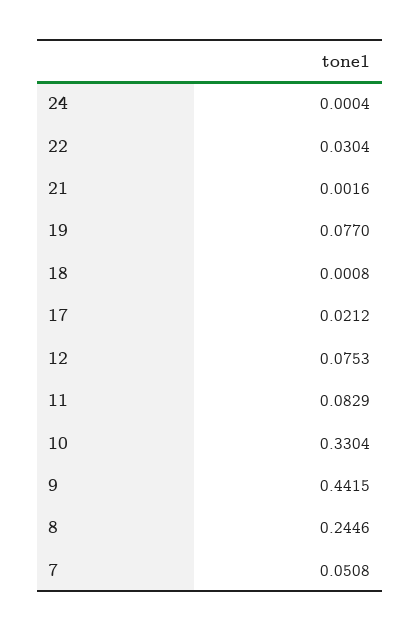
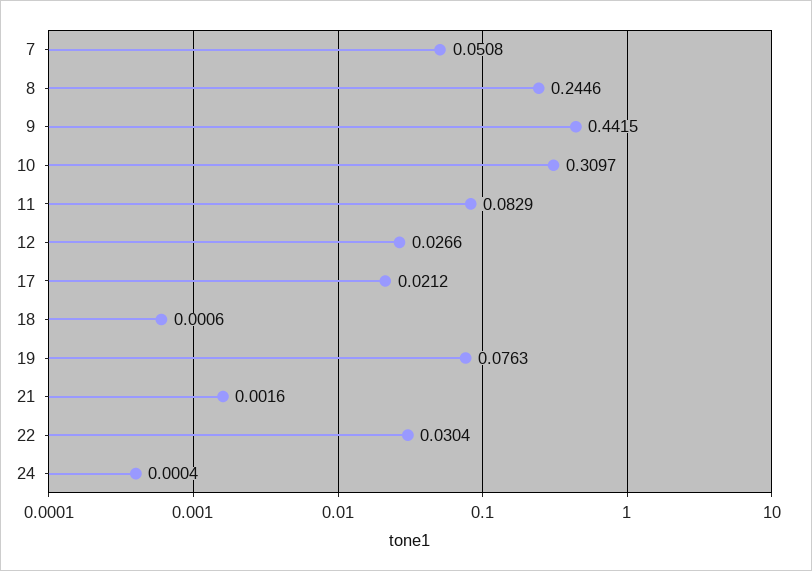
  {
    "24": 0.0004,
    "22": 0.0304,
    "21": 0.0016,
-   "19": 0.077,
+   "19": 0.0763,
-   "18": 0.0008,
+   "18": 0.0006,
    "17": 0.0212,
-   "12": 0.0753,
+   "12": 0.0266,
    "11": 0.0829,
-   "10": 0.3304,
+   "10": 0.3097,
    "9": 0.4415,
    "8": 0.2446,
    "7": 0.0508
  }

